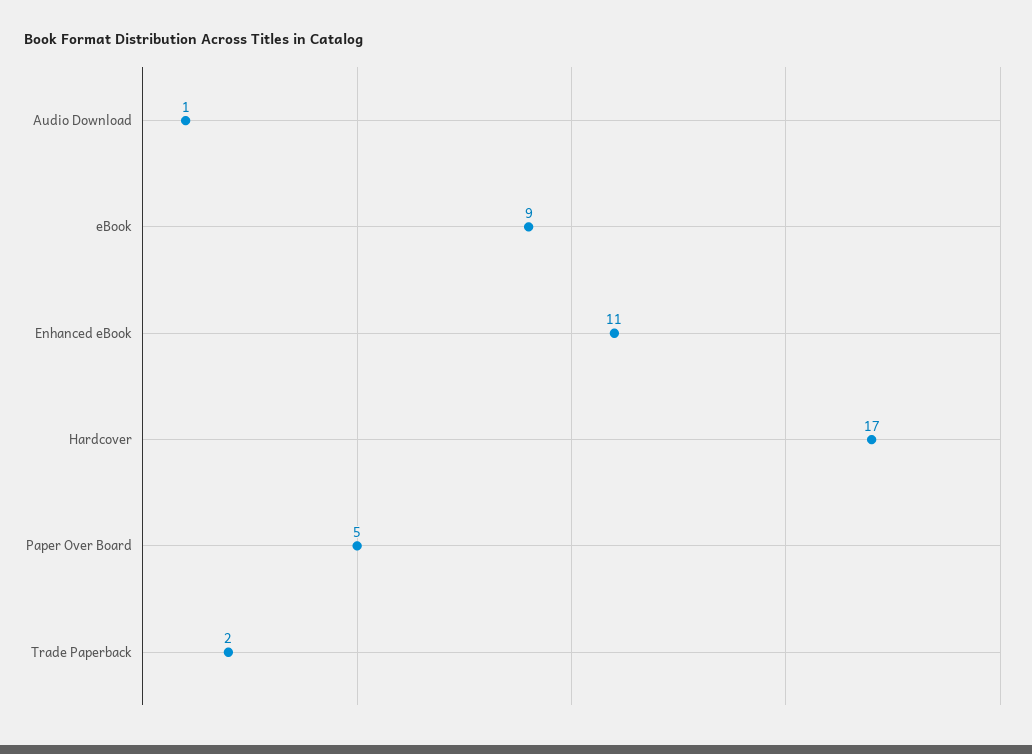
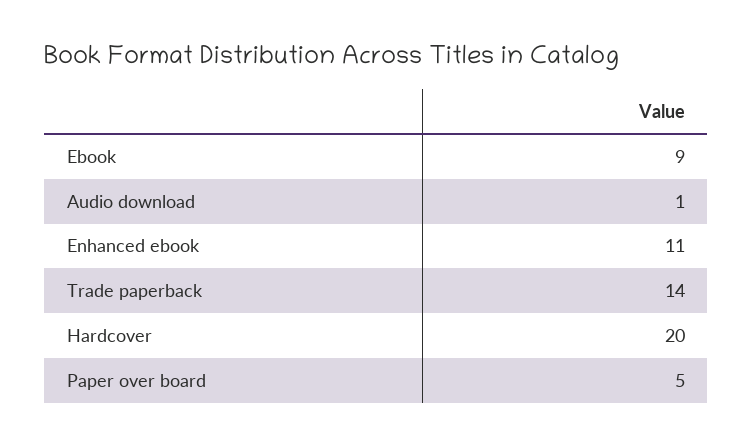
  {
    "Audio Download": 1,
    "eBook": 9,
    "Enhanced eBook": 11,
-   "Hardcover": 17,
+   "Hardcover": 20,
    "Paper Over Board": 5,
-   "Trade Paperback": 2
+   "Trade Paperback": 14
  }

